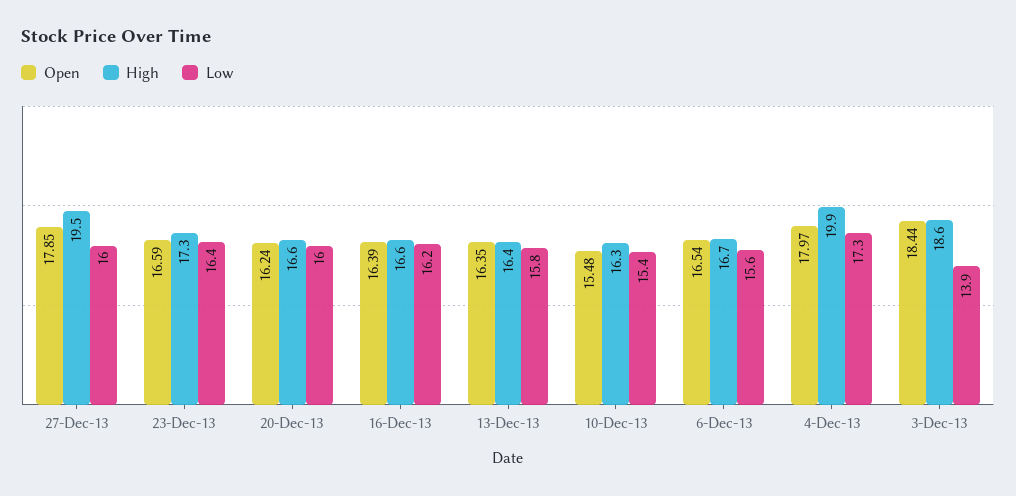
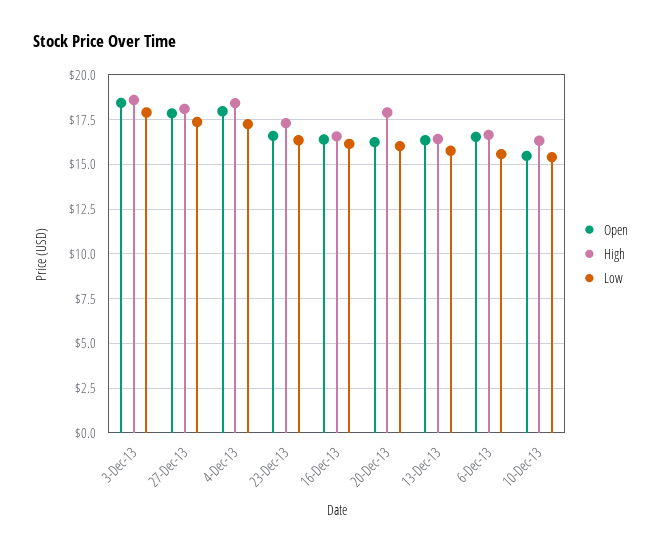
  {
    "Open": {
      "27-Dec-13": 17.85,
      "23-Dec-13": 16.59,
      "20-Dec-13": 16.24,
      "16-Dec-13": 16.39,
      "13-Dec-13": 16.35,
      "10-Dec-13": 15.48,
      "6-Dec-13": 16.54,
      "4-Dec-13": 17.97,
      "3-Dec-13": 18.44
    },
    "High": {
-     "27-Dec-13": 19.5,
+     "27-Dec-13": 18,
      "23-Dec-13": 17.3,
-     "20-Dec-13": 16.6,
+     "20-Dec-13": 18,
      "16-Dec-13": 16.6,
      "13-Dec-13": 16.4,
      "10-Dec-13": 16.3,
      "6-Dec-13": 16.7,
-     "4-Dec-13": 19.9,
+     "4-Dec-13": 18.5,
      "3-Dec-13": 18.6
    },
    "Low": {
-     "27-Dec-13": 16,
+     "27-Dec-13": 17.5,
      "23-Dec-13": 16.4,
      "20-Dec-13": 16,
      "16-Dec-13": 16.2,
      "13-Dec-13": 15.8,
      "10-Dec-13": 15.4,
      "6-Dec-13": 15.6,
      "4-Dec-13": 17.3,
-     "3-Dec-13": 13.9
+     "3-Dec-13": 18
    }
  }

